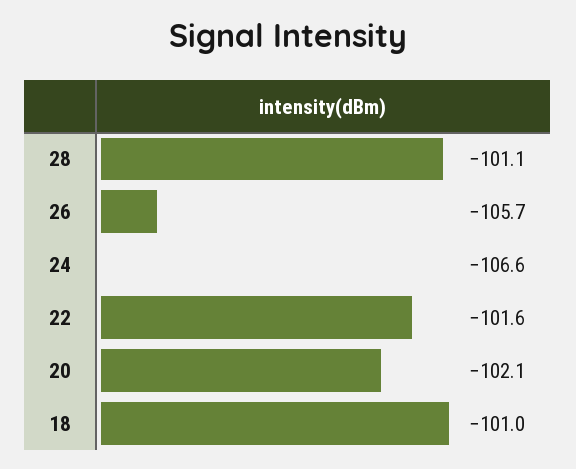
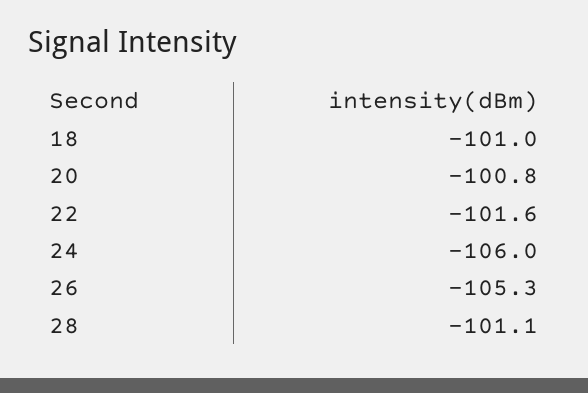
  {
    "28": -101.1,
-   "26": -105.7,
+   "26": -105.3,
-   "24": -106.6,
+   "24": -106,
    "22": -101.6,
-   "20": -102.1,
+   "20": -100.8,
    "18": -101
  }

